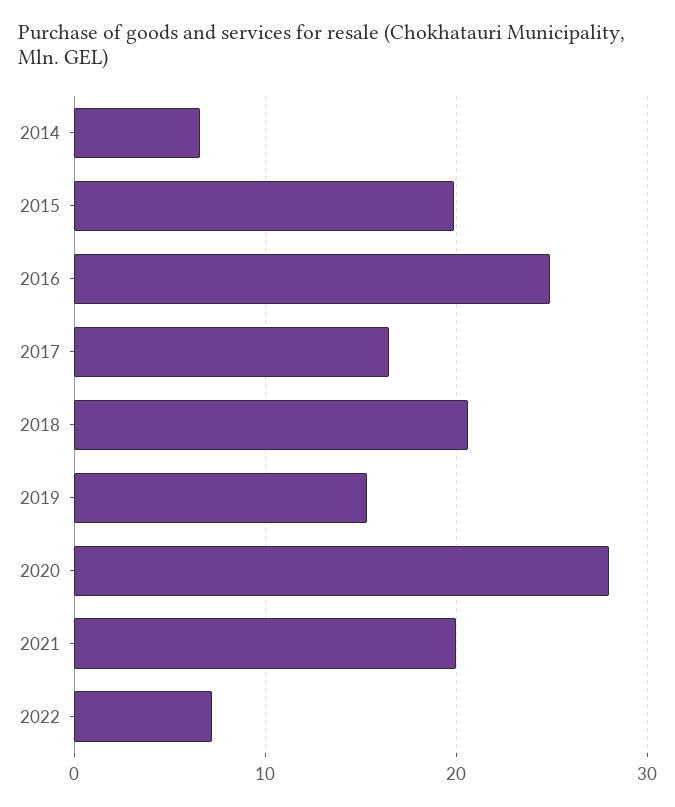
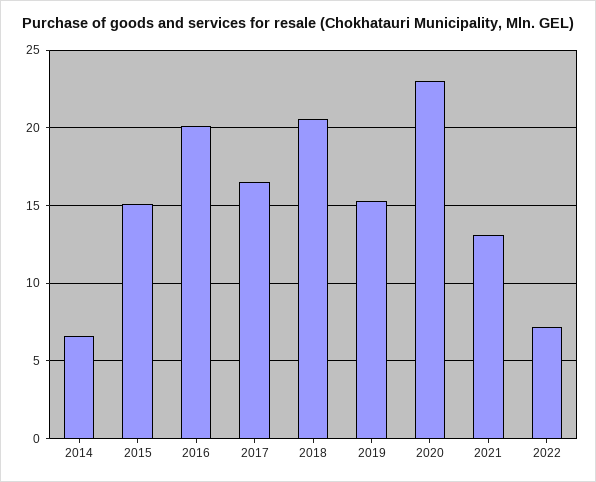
  {
    "2014": 6.5,
-   "2015": 20,
+   "2015": 15,
-   "2016": 25,
+   "2016": 20,
    "2017": 16.5,
    "2018": 20.5,
    "2019": 15.5,
-   "2020": 28,
+   "2020": 23,
-   "2021": 20,
+   "2021": 13,
    "2022": 7
  }

